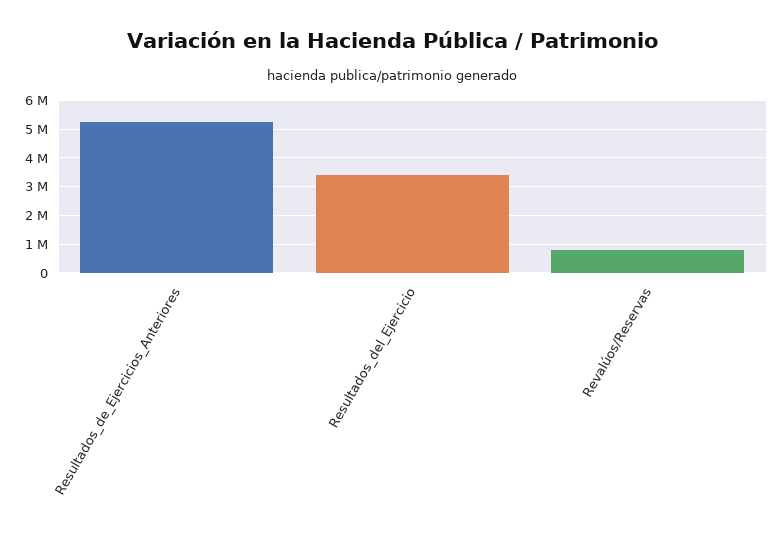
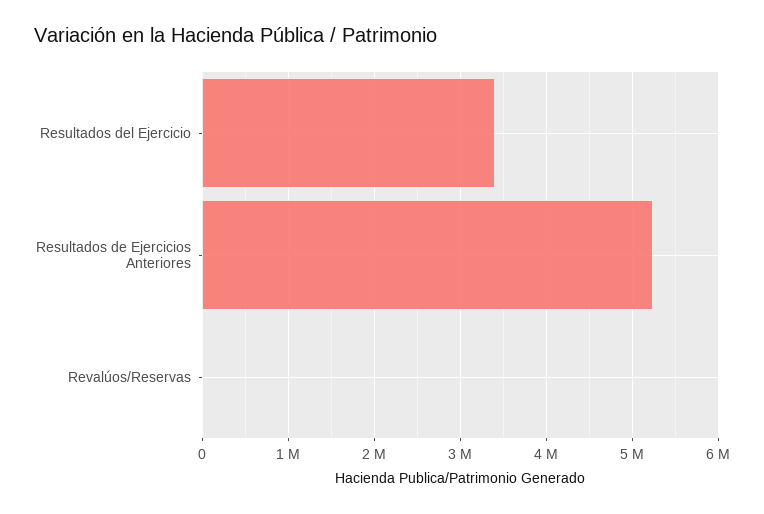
  {
    "Resultados_de_Ejercicios_Anteriores": 5200000,
    "Resultados_del_Ejercicio": 3400000,
-   "Revalúos/Reservas": 750000
+   "Revalúos/Reservas": 0
  }

